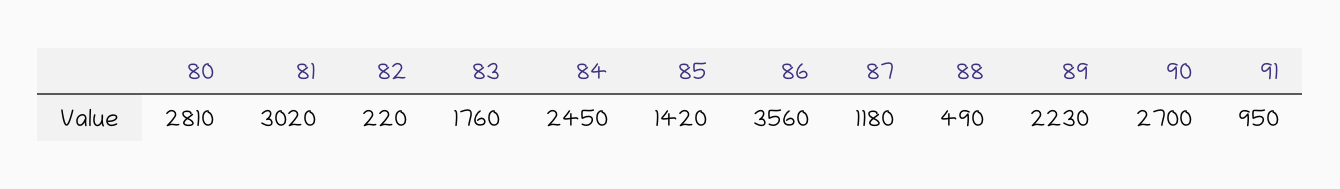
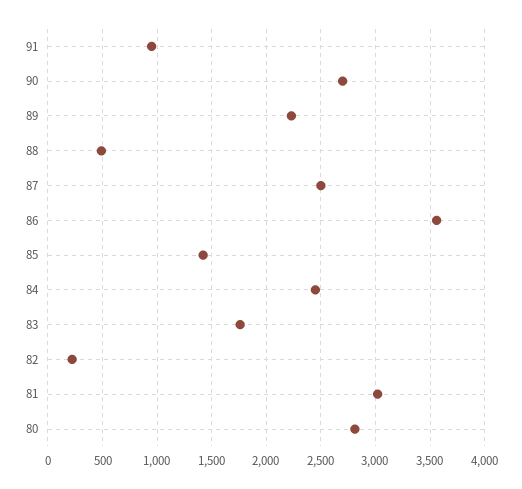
  {
    "80": 2810,
    "81": 3020,
    "82": 220,
    "83": 1760,
    "84": 2450,
    "85": 1420,
    "86": 3560,
-   "87": 1180,
+   "87": 2500,
    "88": 490,
    "89": 2230,
    "90": 2700,
    "91": 950
  }

